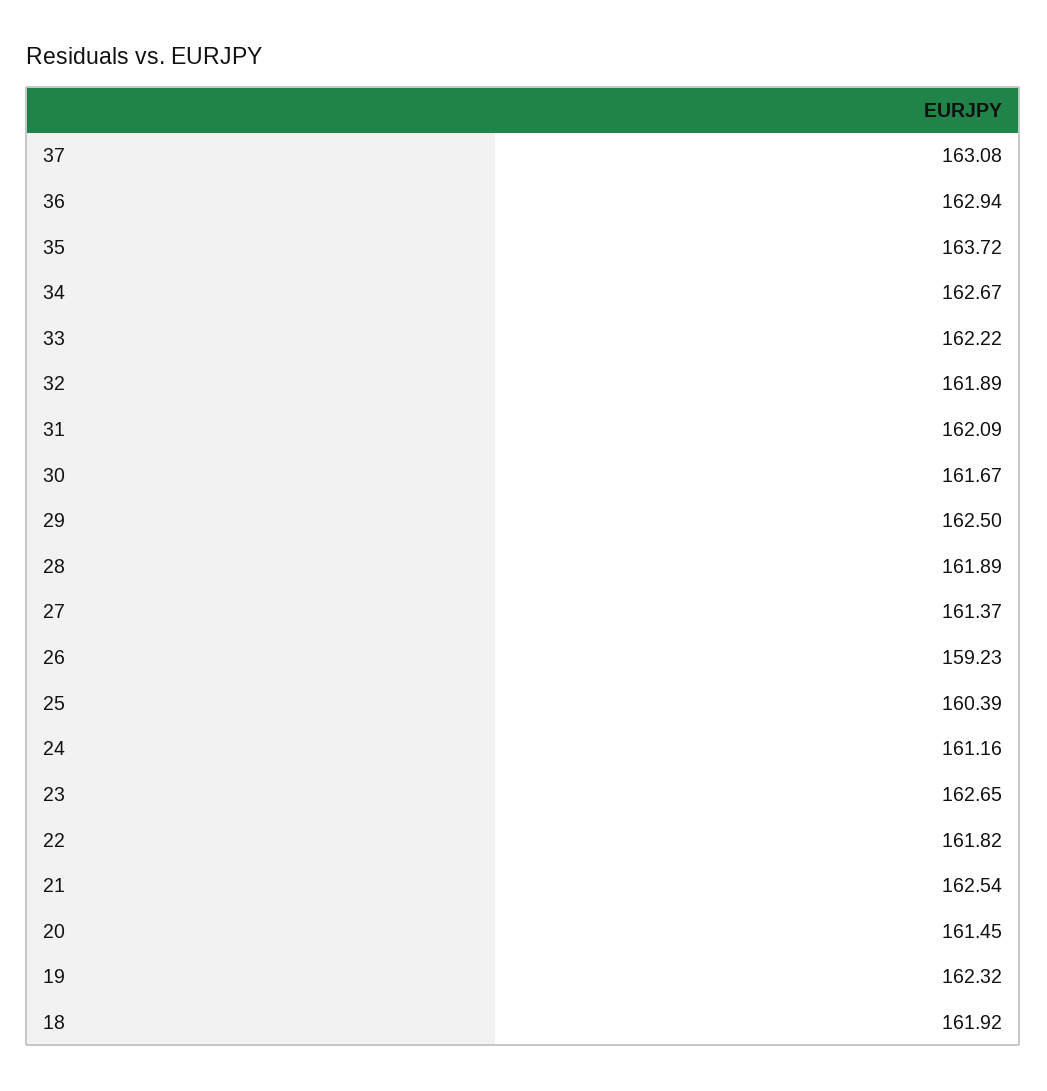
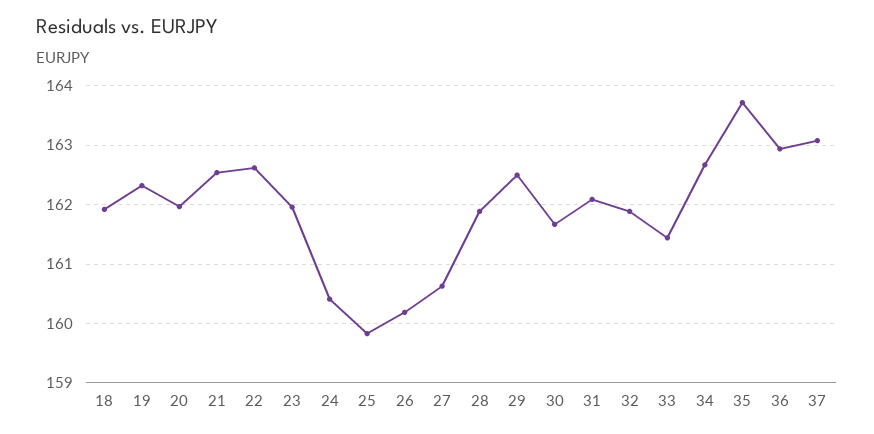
  {
    "37": 163.08,
    "36": 162.94,
    "35": 163.72,
    "34": 162.67,
-   "33": 162.22,
+   "33": 161.4,
    "32": 161.89,
    "31": 162.09,
    "30": 161.67,
    "29": 162.5,
    "28": 161.89,
-   "27": 161.37,
+   "27": 160.6,
-   "26": 159.23,
+   "26": 160.2,
-   "25": 160.39,
+   "25": 159.8,
-   "24": 161.16,
+   "24": 160.4,
-   "23": 162.65,
+   "23": 162,
-   "22": 161.82,
+   "22": 162.6,
    "21": 162.54,
-   "20": 161.45,
+   "20": 162,
    "19": 162.32,
    "18": 161.92
  }

